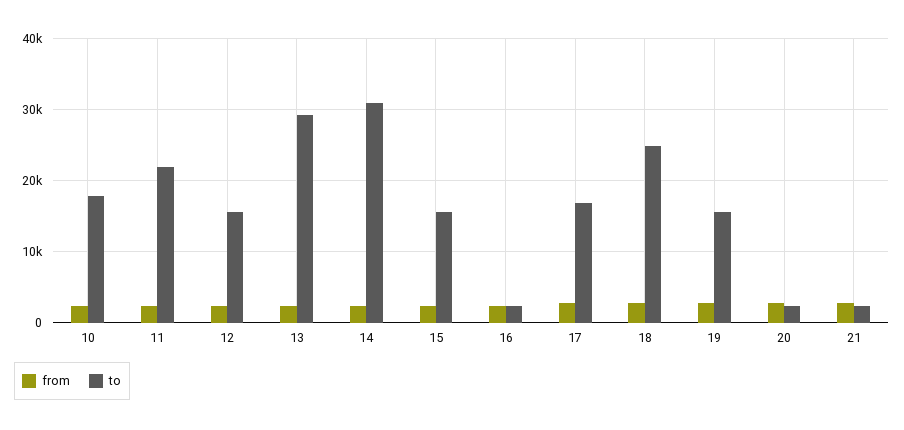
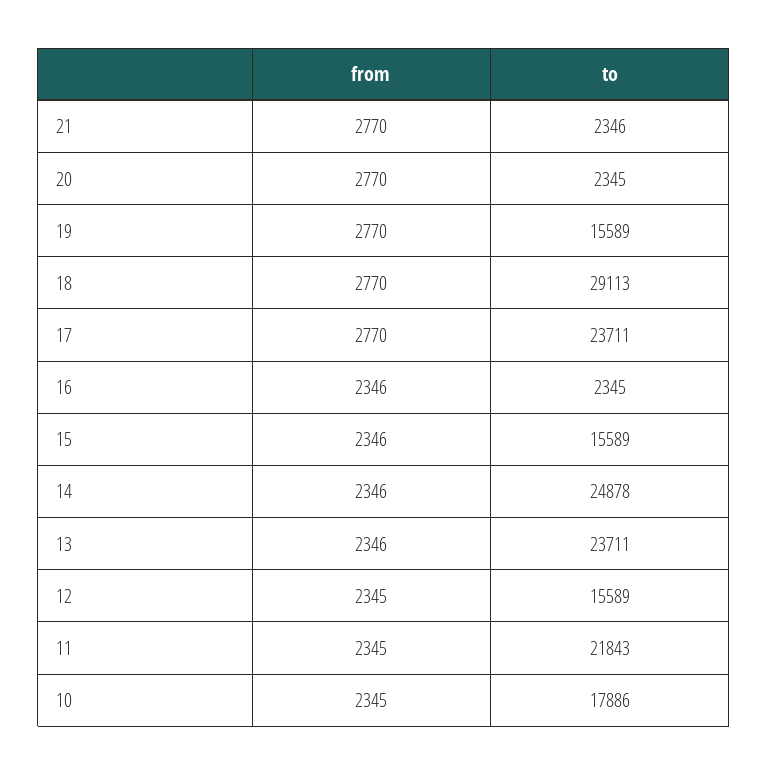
  {
    "from": {
      "10": 2345,
      "11": 2345,
      "12": 2345,
      "13": 2346,
      "14": 2346,
      "15": 2346,
      "16": 2346,
      "17": 2770,
      "18": 2770,
      "19": 2770,
      "20": 2770,
      "21": 2770
    },
    "to": {
      "10": 17886,
      "11": 21843,
      "12": 15589,
-     "13": 29000,
+     "13": 23711,
-     "14": 31000,
+     "14": 24878,
      "15": 15589,
      "16": 2345,
-     "17": 17000,
+     "17": 23711,
-     "18": 25000,
+     "18": 29113,
      "19": 15589,
      "20": 2345,
      "21": 2346
    }
  }

